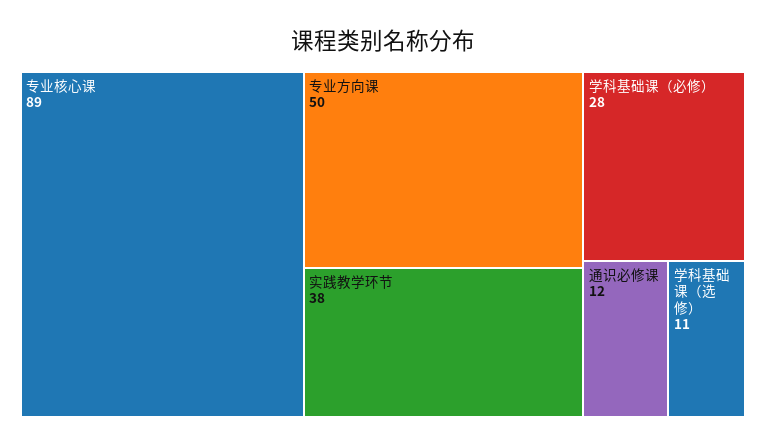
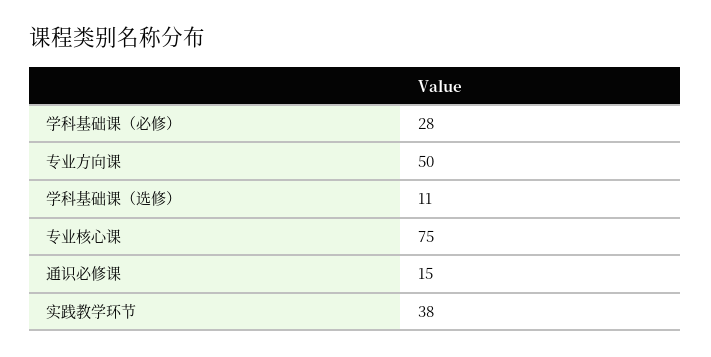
  {
-   "专业核心课": 89,
+   "专业核心课": 75,
    "专业方向课": 50,
    "实践教学环节": 38,
    "学科基础课（必修）": 28,
-   "通识必修课": 12,
+   "通识必修课": 15,
    "学科基础课（选修）": 11
  }

